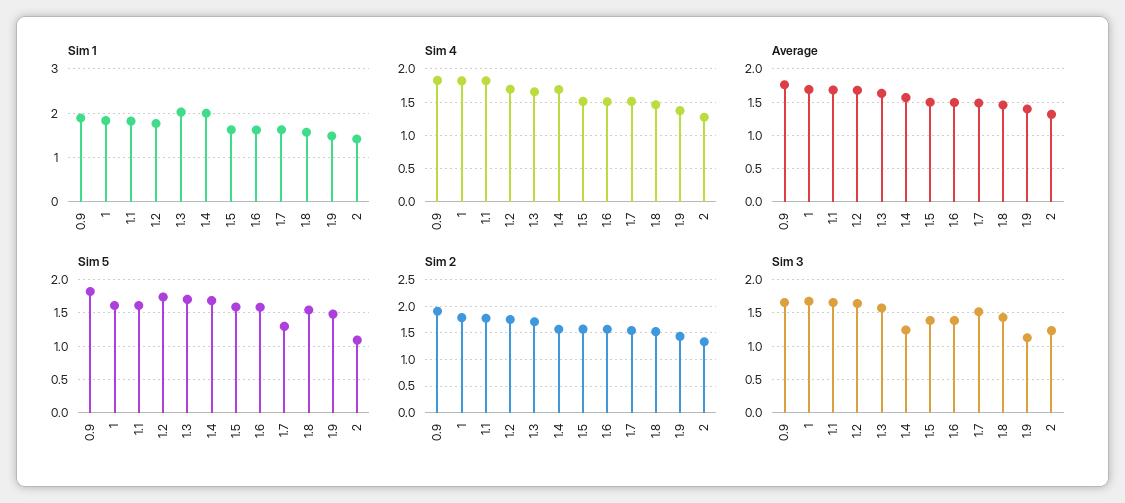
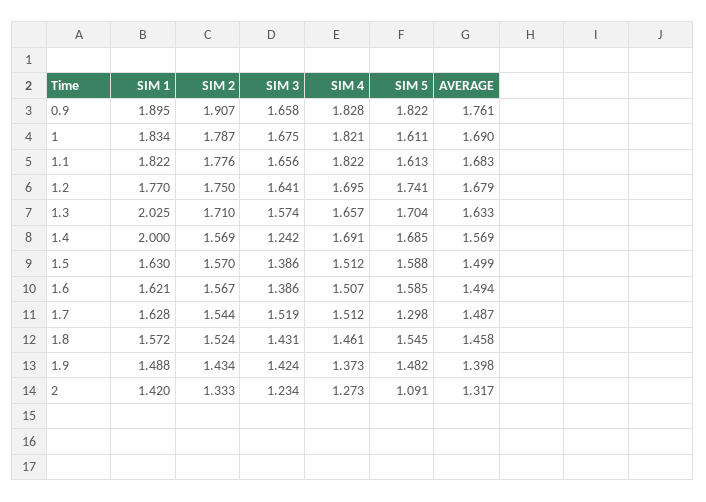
  {
    "Sim 1": {
      "0.9": 1.895,
      "1": 1.834,
      "1.1": 1.822,
      "1.2": 1.77,
      "1.3": 2.025,
      "1.4": 2,
      "1.5": 1.63,
      "1.6": 1.621,
      "1.7": 1.628,
      "1.8": 1.572,
      "1.9": 1.488,
      "2": 1.42
    },
    "Sim 4": {
      "0.9": 1.828,
      "1": 1.821,
      "1.1": 1.822,
      "1.2": 1.695,
      "1.3": 1.657,
      "1.4": 1.691,
      "1.5": 1.512,
      "1.6": 1.507,
      "1.7": 1.512,
      "1.8": 1.461,
      "1.9": 1.373,
      "2": 1.273
    },
    "Average": {
      "0.9": 1.761,
      "1": 1.69,
      "1.1": 1.683,
      "1.2": 1.679,
      "1.3": 1.633,
      "1.4": 1.569,
      "1.5": 1.499,
      "1.6": 1.494,
      "1.7": 1.487,
      "1.8": 1.458,
      "1.9": 1.398,
      "2": 1.317
    },
    "Sim 5": {
      "0.9": 1.822,
      "1": 1.611,
      "1.1": 1.613,
      "1.2": 1.741,
      "1.3": 1.704,
      "1.4": 1.685,
      "1.5": 1.588,
      "1.6": 1.585,
      "1.7": 1.298,
      "1.8": 1.545,
      "1.9": 1.482,
      "2": 1.091
    },
    "Sim 2": {
      "0.9": 1.907,
      "1": 1.787,
      "1.1": 1.776,
      "1.2": 1.75,
      "1.3": 1.71,
      "1.4": 1.569,
      "1.5": 1.57,
      "1.6": 1.567,
      "1.7": 1.544,
      "1.8": 1.524,
      "1.9": 1.434,
      "2": 1.333
    },
    "Sim 3": {
      "0.9": 1.658,
      "1": 1.675,
      "1.1": 1.656,
      "1.2": 1.641,
      "1.3": 1.574,
      "1.4": 1.242,
      "1.5": 1.386,
      "1.6": 1.386,
      "1.7": 1.519,
      "1.8": 1.431,
-     "1.9": 1.1,
+     "1.9": 1.424,
      "2": 1.234
    }
  }

